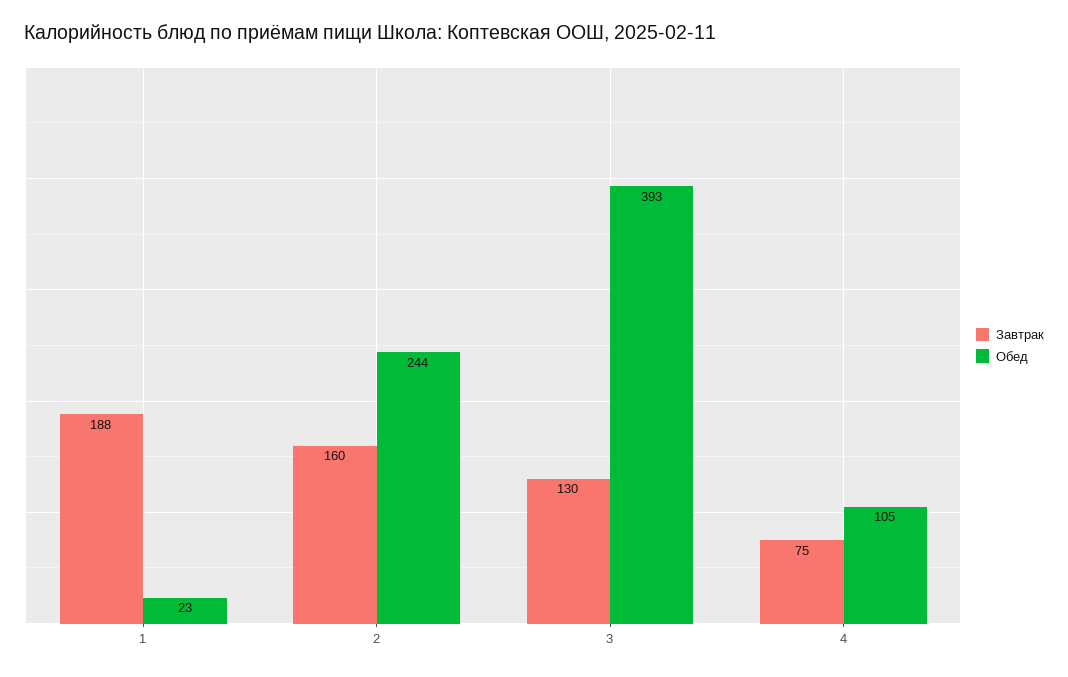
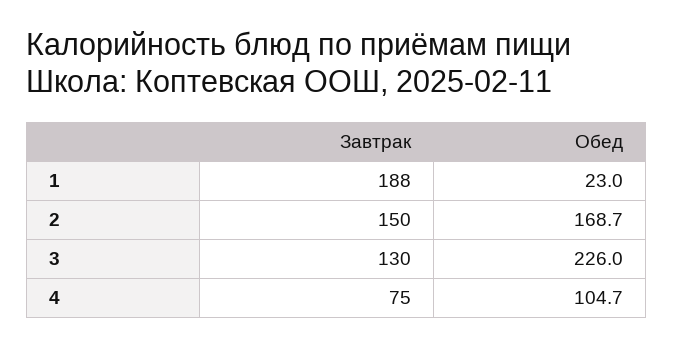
  {
    "Завтрак": {
      "1": 188,
-     "2": 160,
+     "2": 150,
      "3": 130,
      "4": 75
    },
    "Обед": {
      "1": 23,
-     "2": 244,
+     "2": 168.7,
-     "3": 393,
+     "3": 226,
      "4": 104.7
    }
  }

